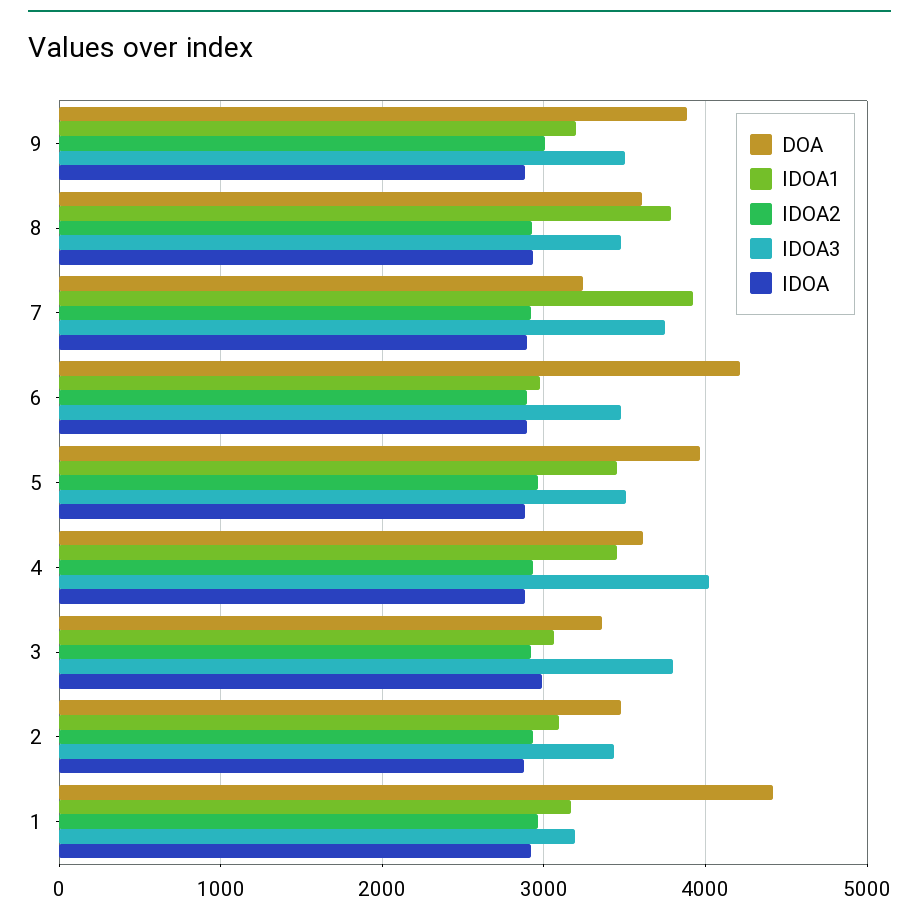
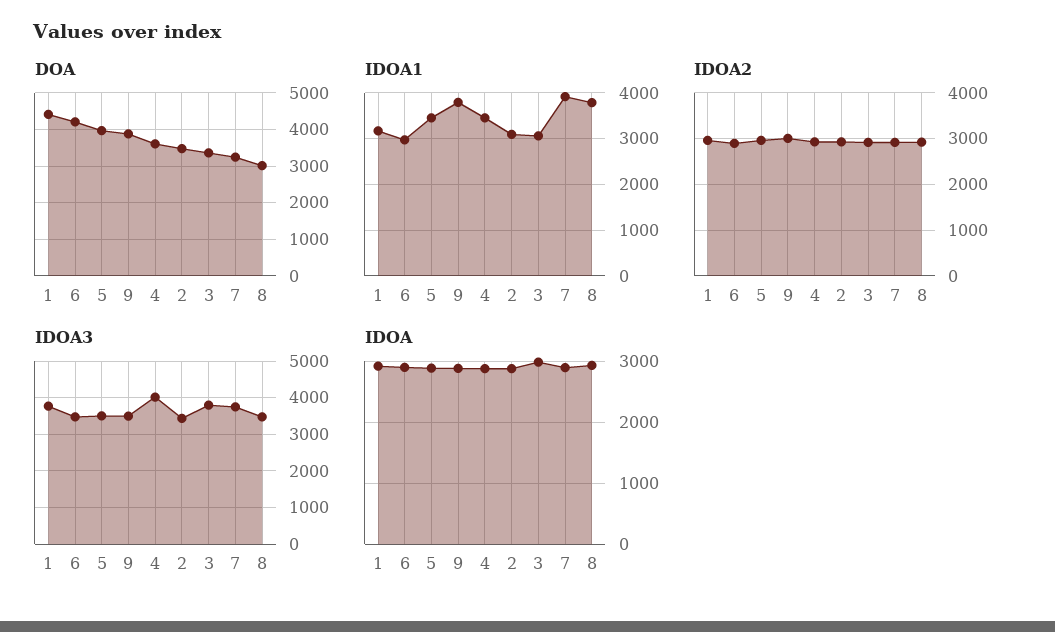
  {
    "DOA": {
      "9": 3900,
-     "8": 3600,
+     "8": 3000,
      "7": 3200,
      "6": 4200,
      "5": 4000,
      "4": 3600,
      "3": 3400,
      "2": 3500,
      "1": 4400
    },
    "IDOA1": {
-     "9": 3200,
+     "9": 3800,
      "8": 3800,
      "7": 3900,
      "6": 3000,
      "5": 3500,
      "4": 3500,
      "3": 3100,
      "2": 3100,
      "1": 3200
    },
    "IDOA2": {
      "9": 3000,
      "8": 2900,
      "7": 2900,
      "6": 2900,
      "5": 3000,
      "4": 2900,
      "3": 2900,
      "2": 2900,
      "1": 3000
    },
    "IDOA3": {
      "9": 3500,
      "8": 3500,
      "7": 3800,
      "6": 3500,
      "5": 3500,
      "4": 4000,
      "3": 3800,
      "2": 3400,
-     "1": 3200
+     "1": 3800
    },
    "IDOA": {
      "9": 2900,
      "8": 2900,
      "7": 2900,
      "6": 2900,
      "5": 2900,
      "4": 2900,
      "3": 3000,
      "2": 2900,
      "1": 2900
    }
  }

